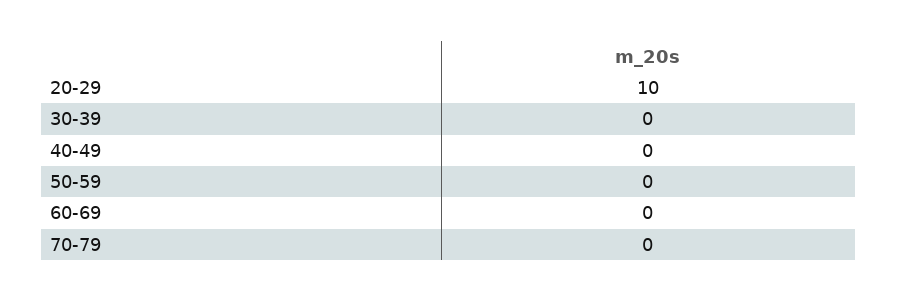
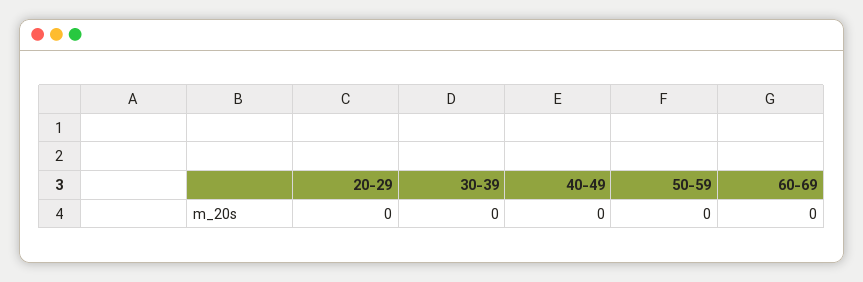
  {
-   "20-29": 10,
+   "20-29": 0,
    "30-39": 0,
    "40-49": 0,
    "50-59": 0,
-   "60-69": 0,
+   "60-69": 0
-   "70-79": 0
  }

